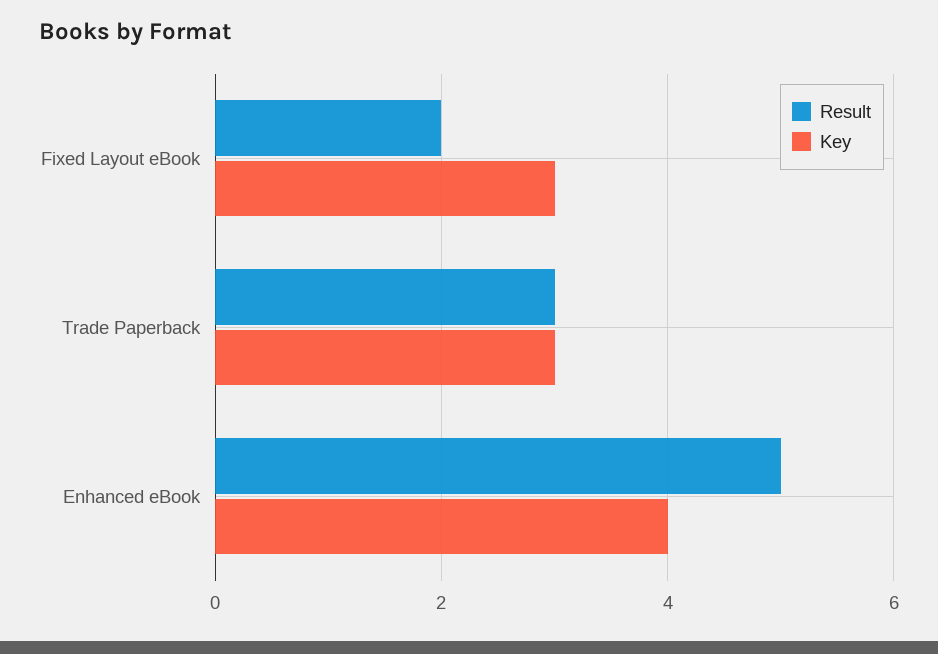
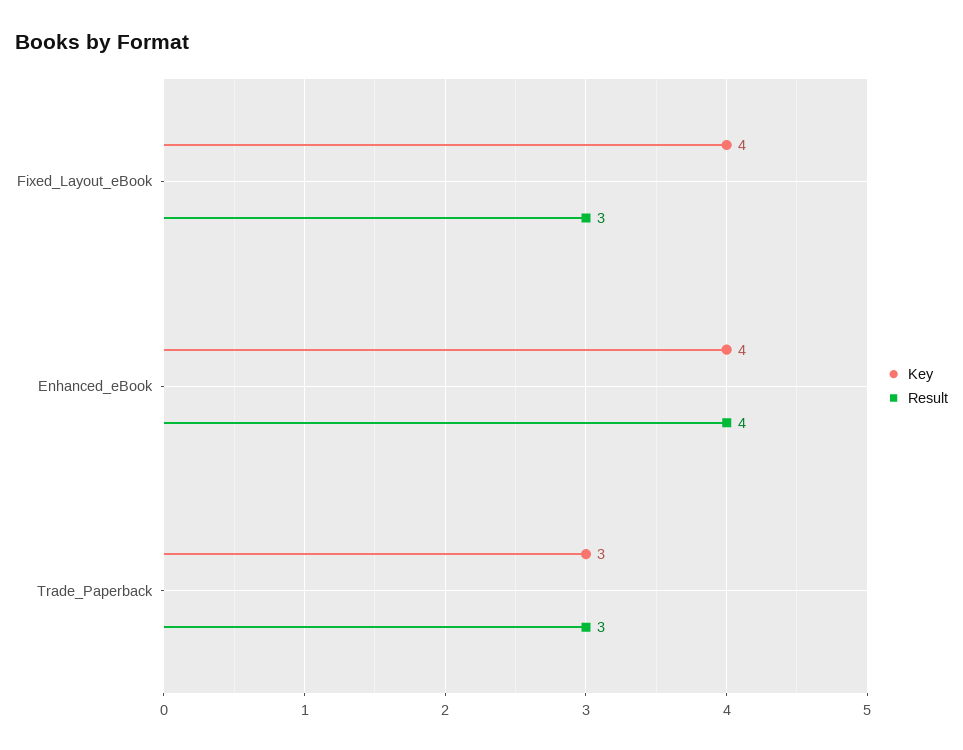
  {
    "Result": {
-     "Fixed Layout eBook": 2,
+     "Fixed Layout eBook": 3,
      "Trade Paperback": 3,
-     "Enhanced eBook": 5
+     "Enhanced eBook": 4
    },
    "Key": {
-     "Fixed Layout eBook": 3,
+     "Fixed Layout eBook": 4,
      "Trade Paperback": 3,
      "Enhanced eBook": 4
    }
  }

